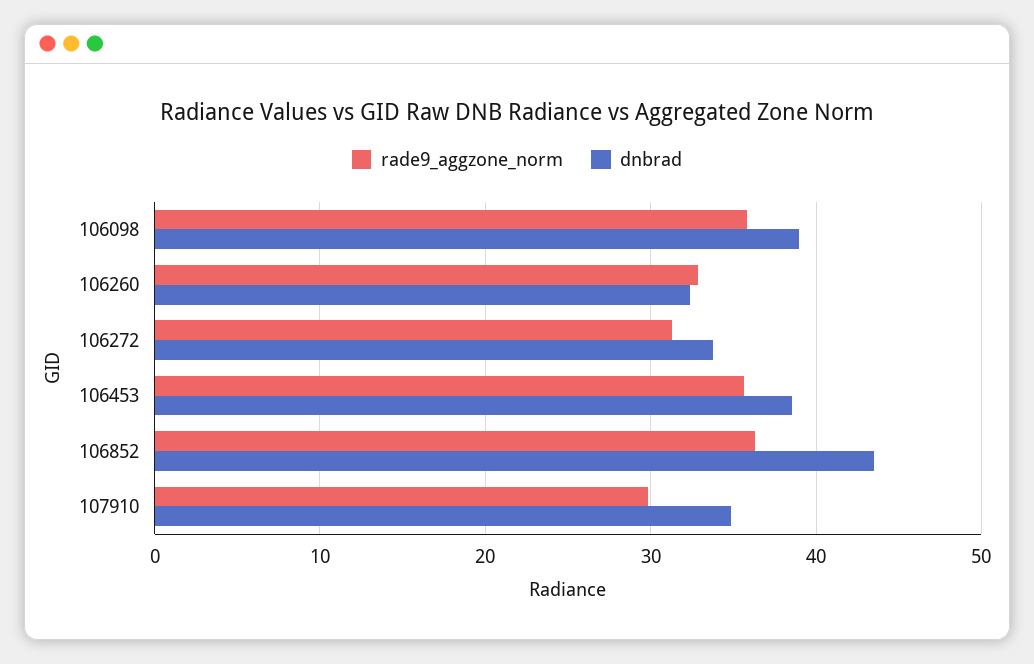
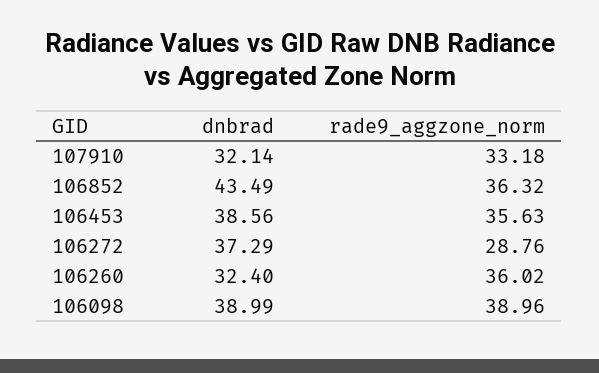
  {
    "rade9_aggzone_norm": {
-     "106098": 36,
+     "106098": 38.96,
-     "106260": 33,
+     "106260": 36.02,
-     "106272": 31,
+     "106272": 28.76,
      "106453": 35.63,
      "106852": 36.32,
-     "107910": 30
+     "107910": 33.18
    },
    "dnbrad": {
      "106098": 38.99,
      "106260": 32.4,
-     "106272": 34,
+     "106272": 37.29,
      "106453": 38.56,
      "106852": 43.49,
-     "107910": 35
+     "107910": 32.14
    }
  }

